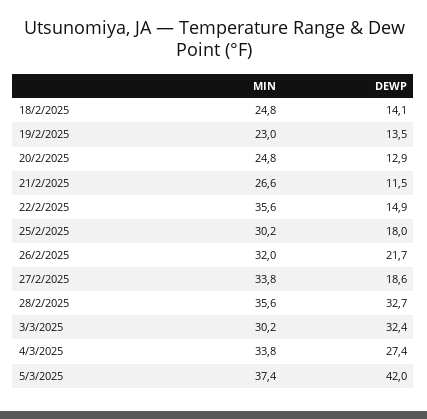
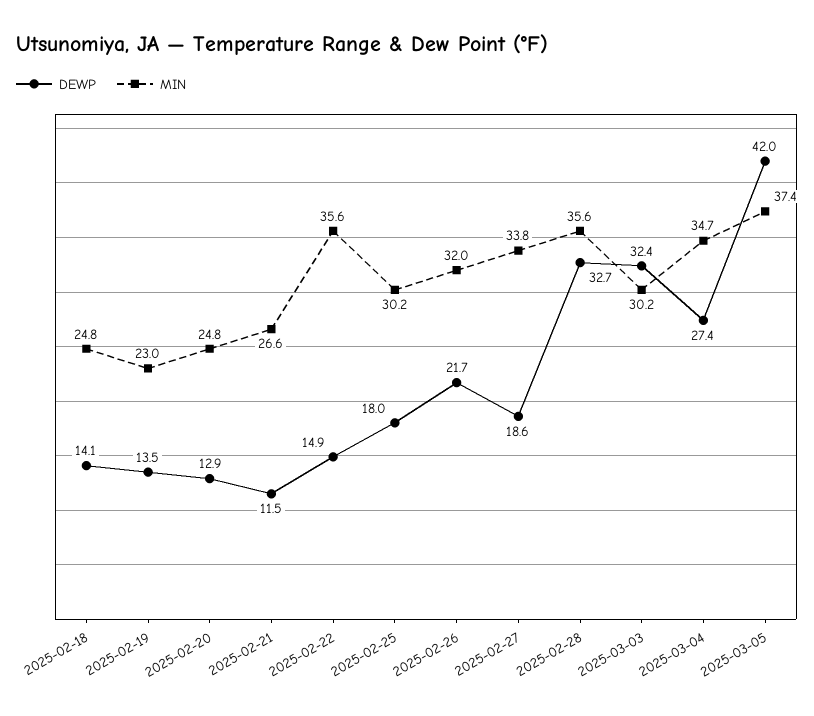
  {
    "MIN": {
      "18/2/2025": 24.8,
      "19/2/2025": 23,
      "20/2/2025": 24.8,
      "21/2/2025": 26.6,
      "22/2/2025": 35.6,
      "25/2/2025": 30.2,
      "26/2/2025": 32,
      "27/2/2025": 33.8,
      "28/2/2025": 35.6,
      "3/3/2025": 30.2,
-     "4/3/2025": 33.8,
+     "4/3/2025": 34.7,
      "5/3/2025": 37.4
    },
    "DEWP": {
      "18/2/2025": 14.1,
      "19/2/2025": 13.5,
      "20/2/2025": 12.9,
      "21/2/2025": 11.5,
      "22/2/2025": 14.9,
      "25/2/2025": 18,
      "26/2/2025": 21.7,
      "27/2/2025": 18.6,
      "28/2/2025": 32.7,
      "3/3/2025": 32.4,
      "4/3/2025": 27.4,
      "5/3/2025": 42
    }
  }

